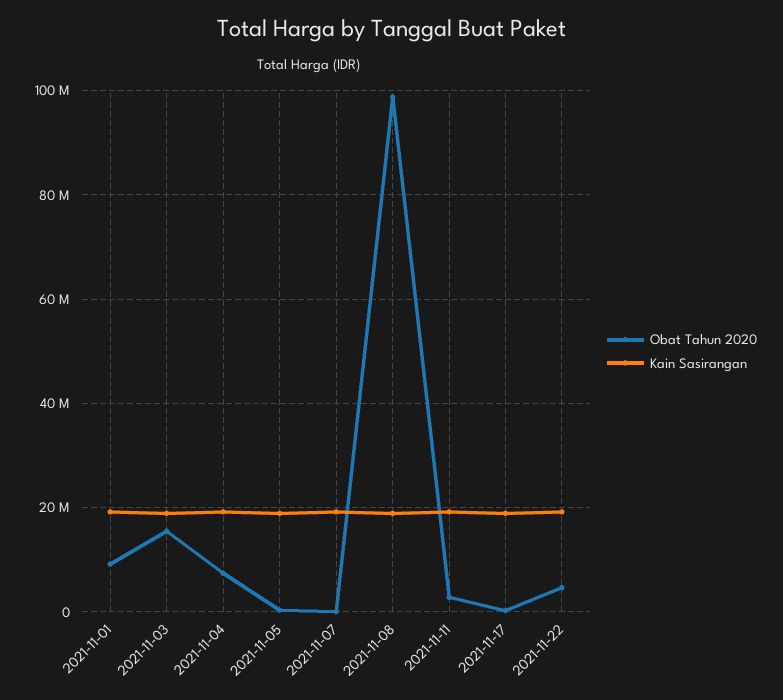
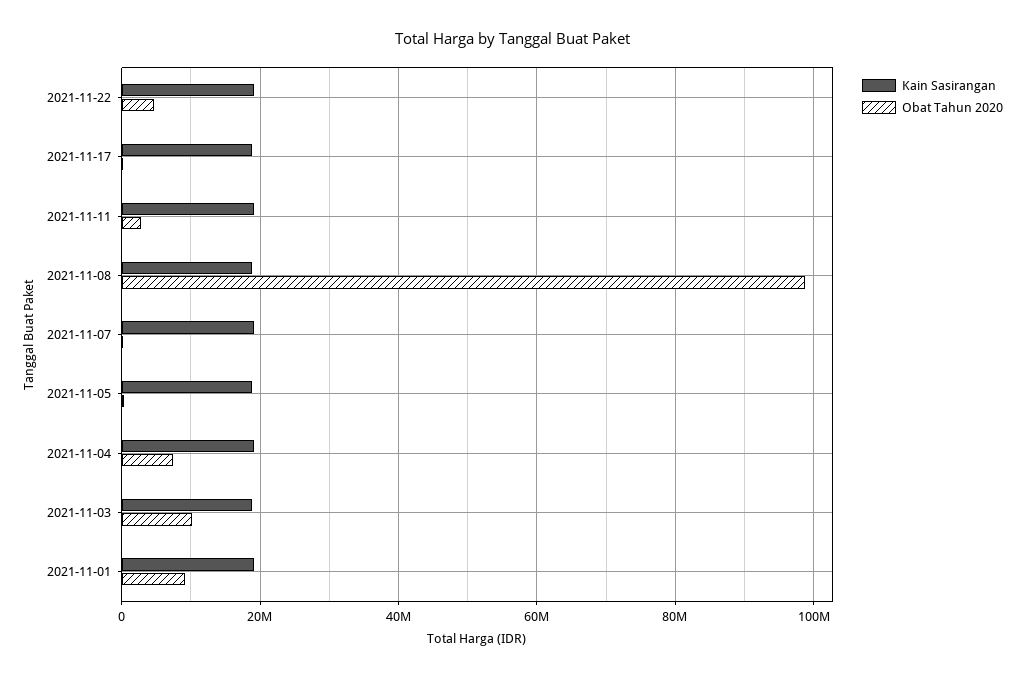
  {
    "Obat Tahun 2020": {
      "2021-11-01": 10000000,
-     "2021-11-03": 16000000,
+     "2021-11-03": 10000000,
      "2021-11-04": 8000000,
      "2021-11-05": 0,
      "2021-11-07": 0,
      "2021-11-08": 98000000,
      "2021-11-11": 2000000,
      "2021-11-17": 0,
      "2021-11-22": 4000000
    },
    "Kain Sasirangan": {
      "2021-11-01": 20000000,
      "2021-11-03": 18000000,
      "2021-11-04": 20000000,
      "2021-11-05": 18000000,
      "2021-11-07": 20000000,
      "2021-11-08": 18000000,
      "2021-11-11": 20000000,
      "2021-11-17": 18000000,
      "2021-11-22": 20000000
    }
  }

